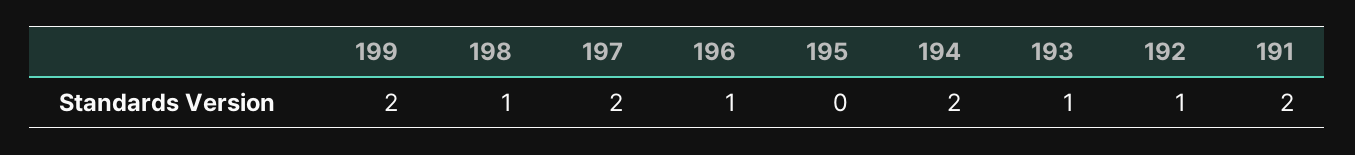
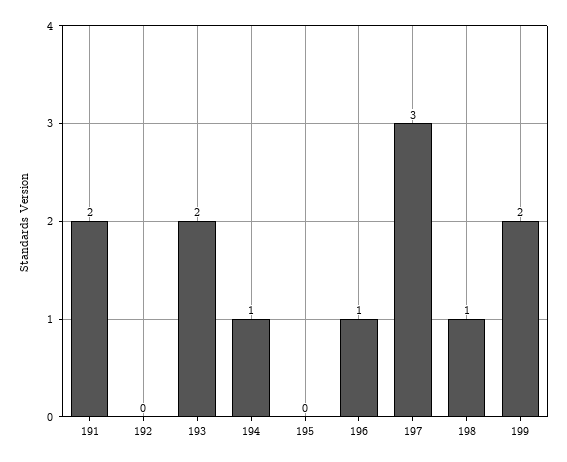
  {
    "199": 2,
    "198": 1,
-   "197": 2,
+   "197": 3,
    "196": 1,
    "195": 0,
-   "194": 2,
+   "194": 1,
-   "193": 1,
+   "193": 2,
-   "192": 1,
+   "192": 0,
    "191": 2
  }

